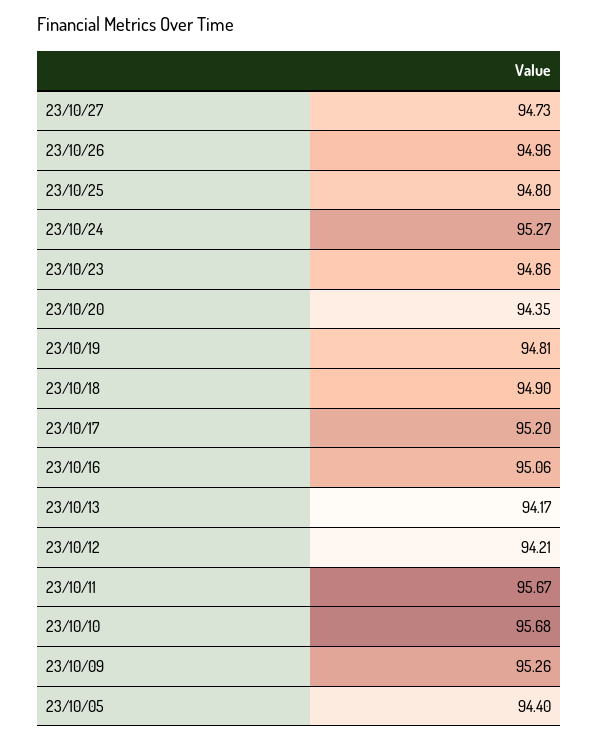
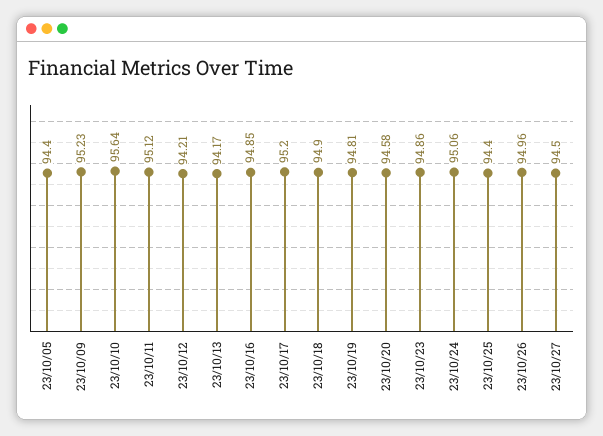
  {
-   "23/10/27": 94.73,
+   "23/10/27": 94.5,
    "23/10/26": 94.96,
-   "23/10/25": 94.8,
+   "23/10/25": 94.4,
-   "23/10/24": 95.27,
+   "23/10/24": 95.06,
    "23/10/23": 94.86,
-   "23/10/20": 94.35,
+   "23/10/20": 94.58,
    "23/10/19": 94.81,
    "23/10/18": 94.9,
    "23/10/17": 95.2,
-   "23/10/16": 95.06,
+   "23/10/16": 94.85,
    "23/10/13": 94.17,
    "23/10/12": 94.21,
-   "23/10/11": 95.67,
+   "23/10/11": 95.12,
-   "23/10/10": 95.68,
+   "23/10/10": 95.64,
-   "23/10/09": 95.26,
+   "23/10/09": 95.23,
    "23/10/05": 94.4
  }

